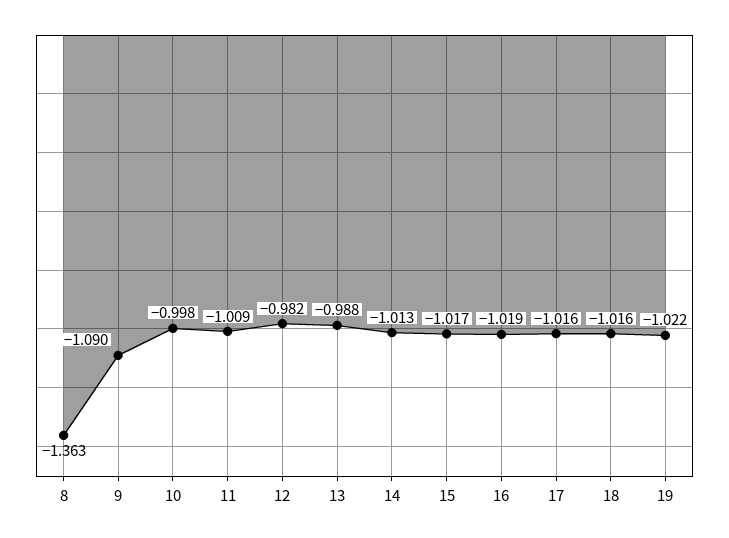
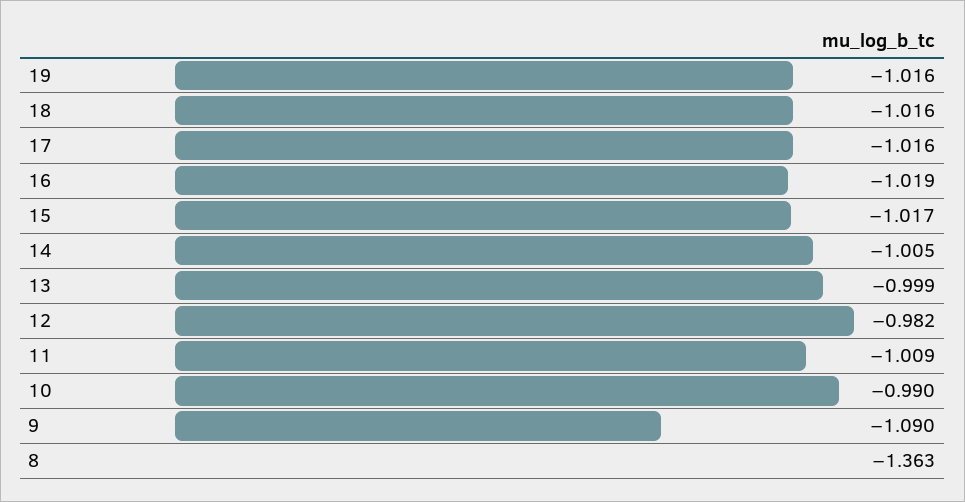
  {
    "8": -1.363,
    "9": -1.09,
-   "10": -0.998,
+   "10": -0.99,
    "11": -1.009,
    "12": -0.982,
-   "13": -0.988,
+   "13": -0.999,
-   "14": -1.013,
+   "14": -1.005,
    "15": -1.017,
    "16": -1.019,
    "17": -1.016,
    "18": -1.016,
-   "19": -1.022
+   "19": -1.016
  }

